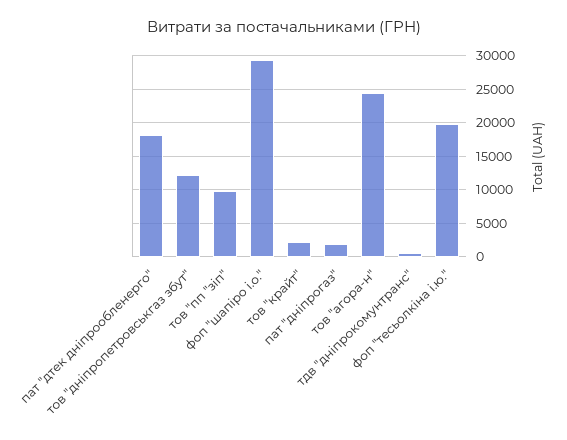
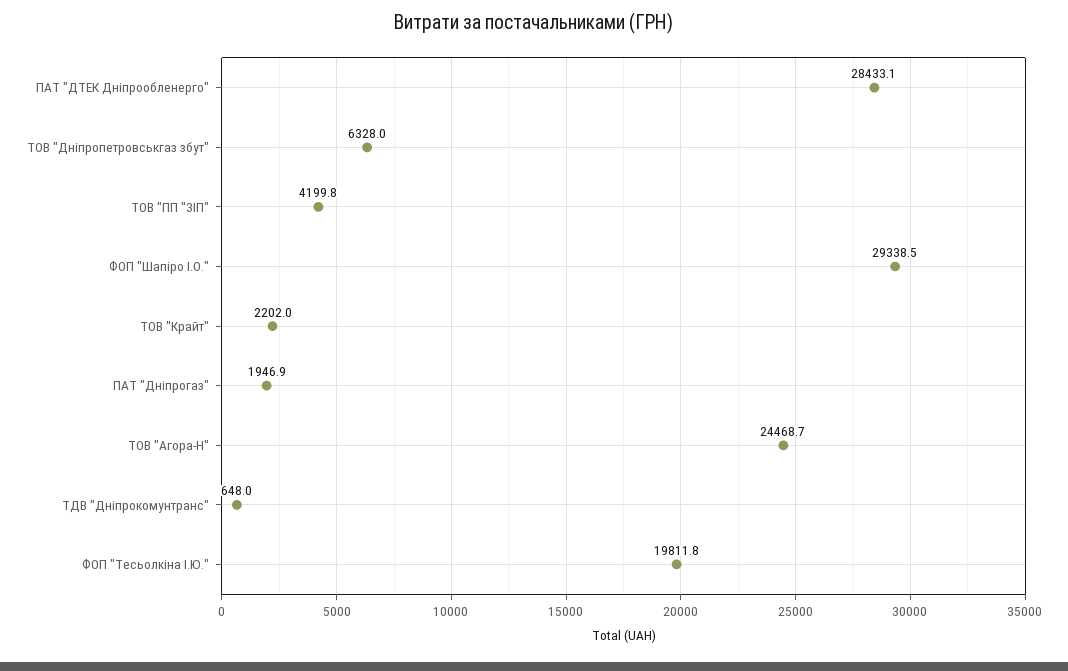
  {
-   "пат \"дтек дніпрообленерго\"": 18000,
+   "пат \"дтек дніпрообленерго\"": 28433.1,
-   "тов \"дніпропетровськгаз збут\"": 12000,
+   "тов \"дніпропетровськгаз збут\"": 6328,
-   "тов \"пп \"зіп\"": 10000,
+   "тов \"пп \"зіп\"": 4199.8,
    "фоп \"шапіро і.о.\"": 29338.5,
    "тов \"крайт\"": 2202,
    "пат \"дніпрогаз\"": 1946.9,
    "тов \"агора-н\"": 24468.7,
    "тдв \"дніпрокомунтранс\"": 648,
    "фоп \"тесьолкіна і.ю.\"": 19811.8
  }

